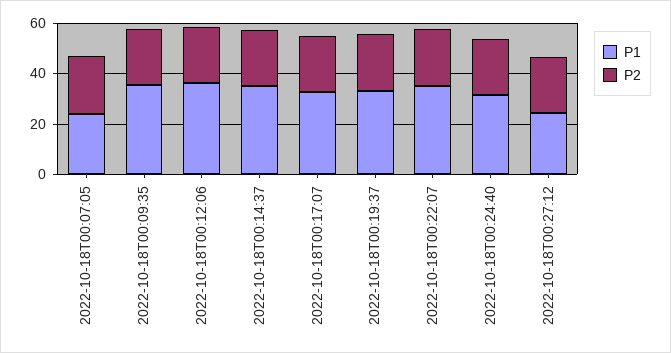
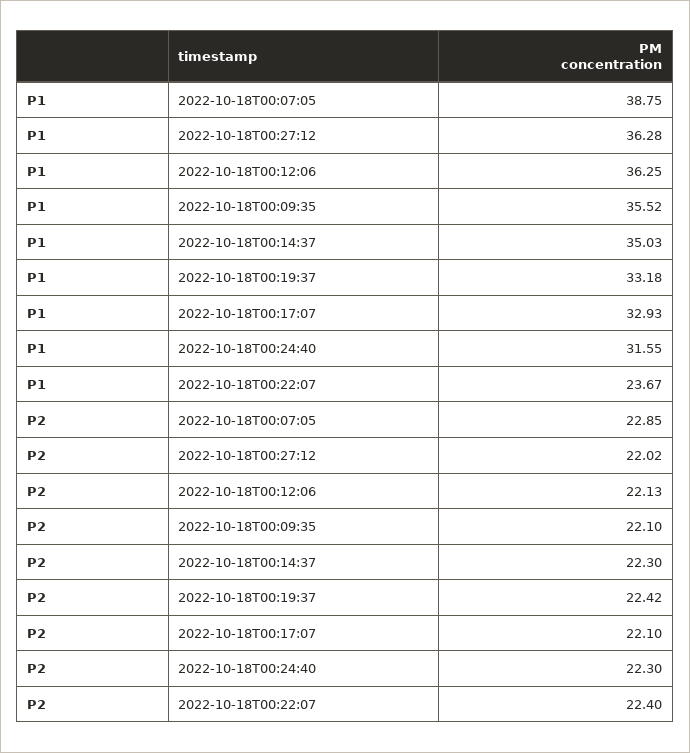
  {
    "P1": {
-     "2022-10-18T00:07:05": 25,
+     "2022-10-18T00:07:05": 38.75,
      "2022-10-18T00:09:35": 35.52,
      "2022-10-18T00:12:06": 36.25,
      "2022-10-18T00:14:37": 35.03,
      "2022-10-18T00:17:07": 32.93,
      "2022-10-18T00:19:37": 33.18,
-     "2022-10-18T00:22:07": 35,
+     "2022-10-18T00:22:07": 23.67,
      "2022-10-18T00:24:40": 31.55,
-     "2022-10-18T00:27:12": 25
+     "2022-10-18T00:27:12": 36.28
    },
    "P2": {
      "2022-10-18T00:07:05": 22.85,
      "2022-10-18T00:09:35": 22.1,
      "2022-10-18T00:12:06": 22.13,
      "2022-10-18T00:14:37": 22.3,
      "2022-10-18T00:17:07": 22.1,
      "2022-10-18T00:19:37": 22.42,
      "2022-10-18T00:22:07": 22.4,
      "2022-10-18T00:24:40": 22.3,
      "2022-10-18T00:27:12": 22.02
    }
  }

